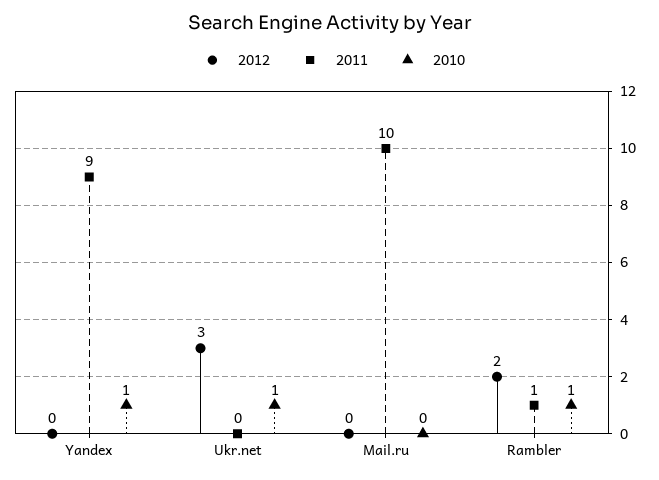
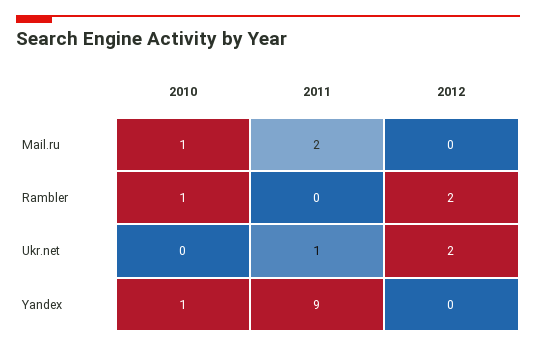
  {
    "2012": {
      "Yandex": 0,
-     "Ukr.net": 3,
+     "Ukr.net": 2,
      "Mail.ru": 0,
      "Rambler": 2
    },
    "2011": {
      "Yandex": 9,
-     "Ukr.net": 0,
+     "Ukr.net": 1,
-     "Mail.ru": 10,
+     "Mail.ru": 2,
-     "Rambler": 1
+     "Rambler": 0
    },
    "2010": {
      "Yandex": 1,
-     "Ukr.net": 1,
+     "Ukr.net": 0,
-     "Mail.ru": 0,
+     "Mail.ru": 1,
      "Rambler": 1
    }
  }

